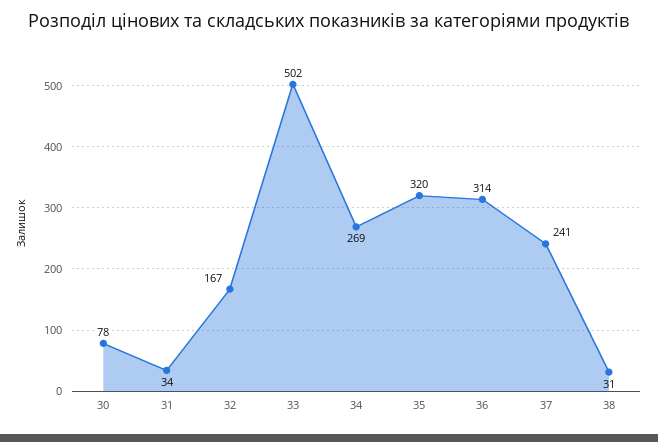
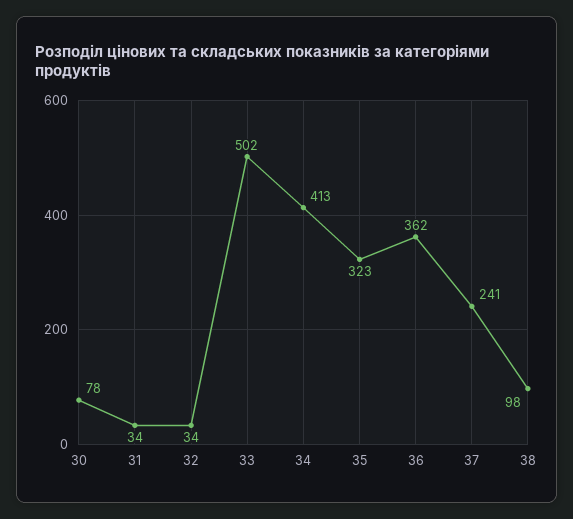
  {
    "30": 78,
    "31": 34,
-   "32": 167,
+   "32": 34,
    "33": 502,
-   "34": 269,
+   "34": 413,
-   "35": 320,
+   "35": 323,
-   "36": 314,
+   "36": 362,
    "37": 241,
-   "38": 31
+   "38": 98
  }

